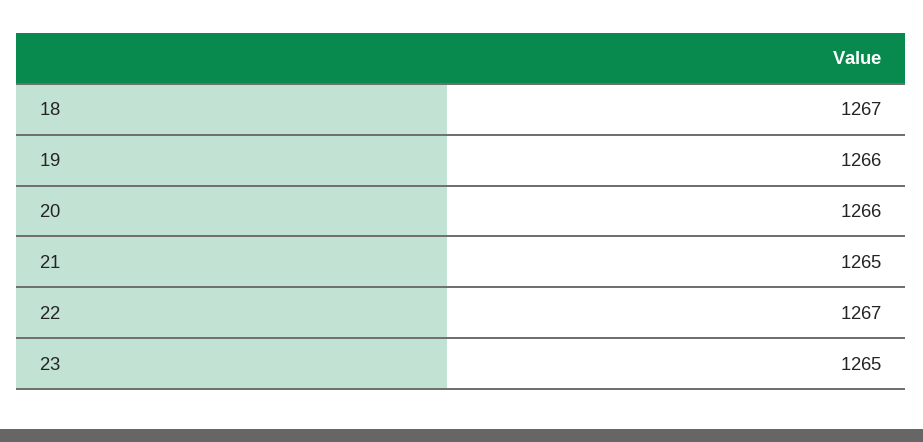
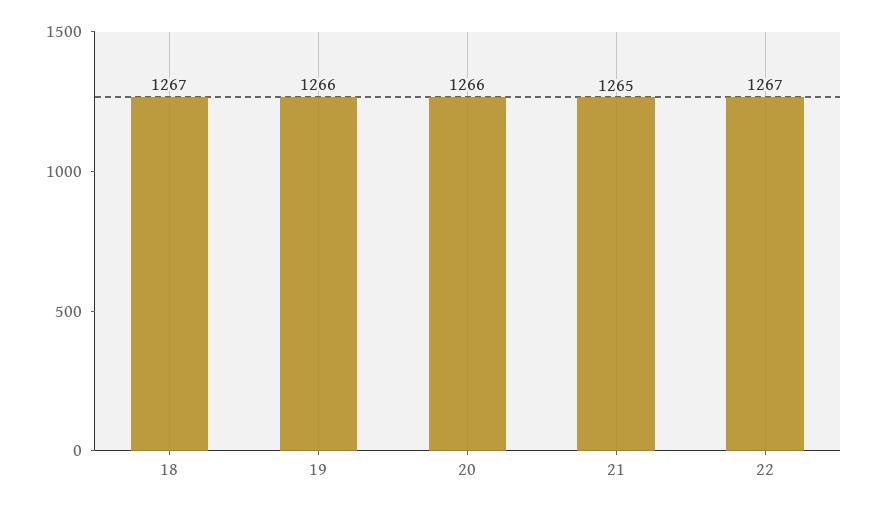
  {
    "18": 1267,
    "19": 1266,
    "20": 1266,
    "21": 1265,
-   "22": 1267,
+   "22": 1267
-   "23": 1265
  }

